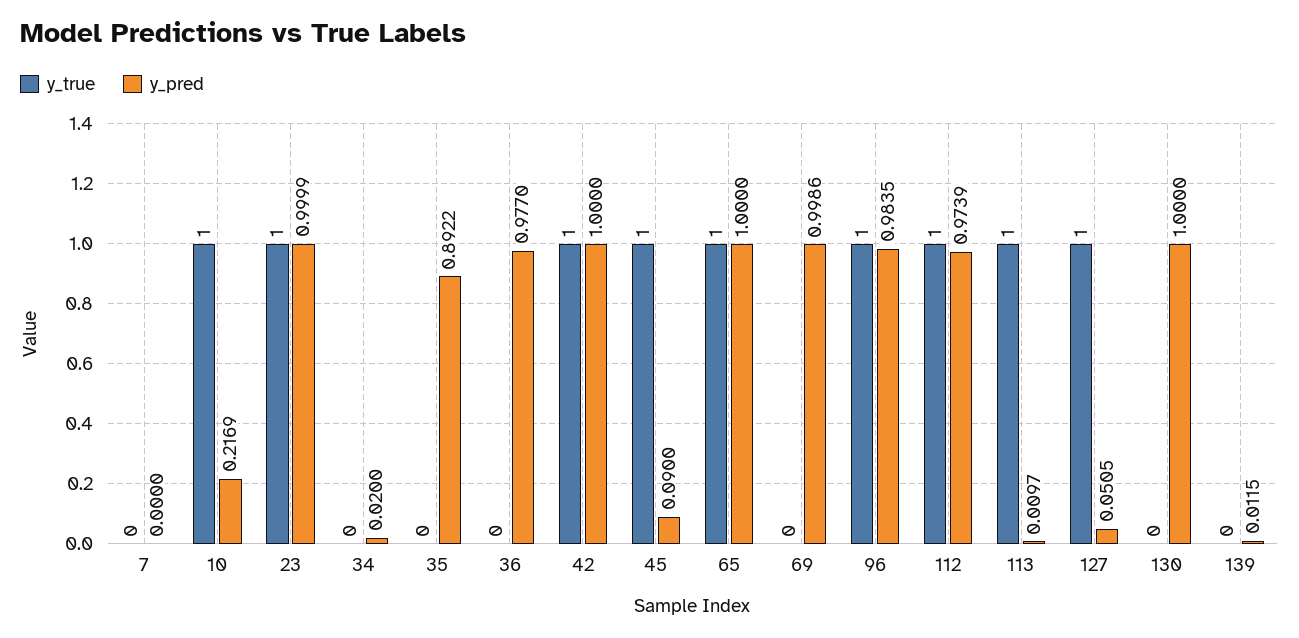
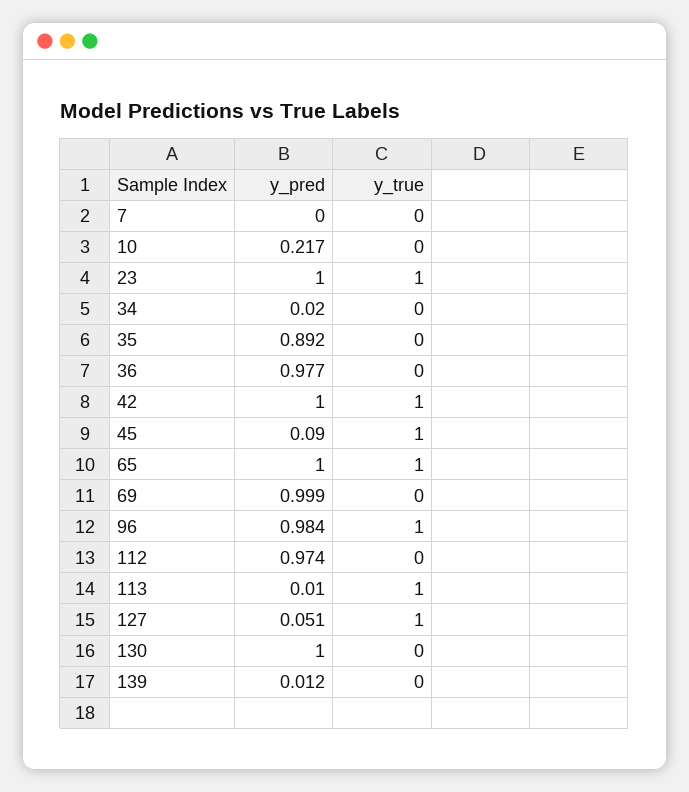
  {
    "y_true": {
      "7": 0,
-     "10": 1,
+     "10": 0,
      "23": 1,
      "34": 0,
      "35": 0,
      "36": 0,
      "42": 1,
      "45": 1,
      "65": 1,
      "69": 0,
      "96": 1,
-     "112": 1,
+     "112": 0,
      "113": 1,
      "127": 1,
      "130": 0,
      "139": 0
    },
    "y_pred": {
      "7": 0,
      "10": 0.2169,
      "23": 0.9999,
      "34": 0.02,
      "35": 0.8922,
      "36": 0.977,
      "42": 1,
      "45": 0.09,
      "65": 1,
      "69": 0.9986,
      "96": 0.9835,
      "112": 0.9739,
      "113": 0.0097,
      "127": 0.0505,
      "130": 1,
      "139": 0.0115
    }
  }

